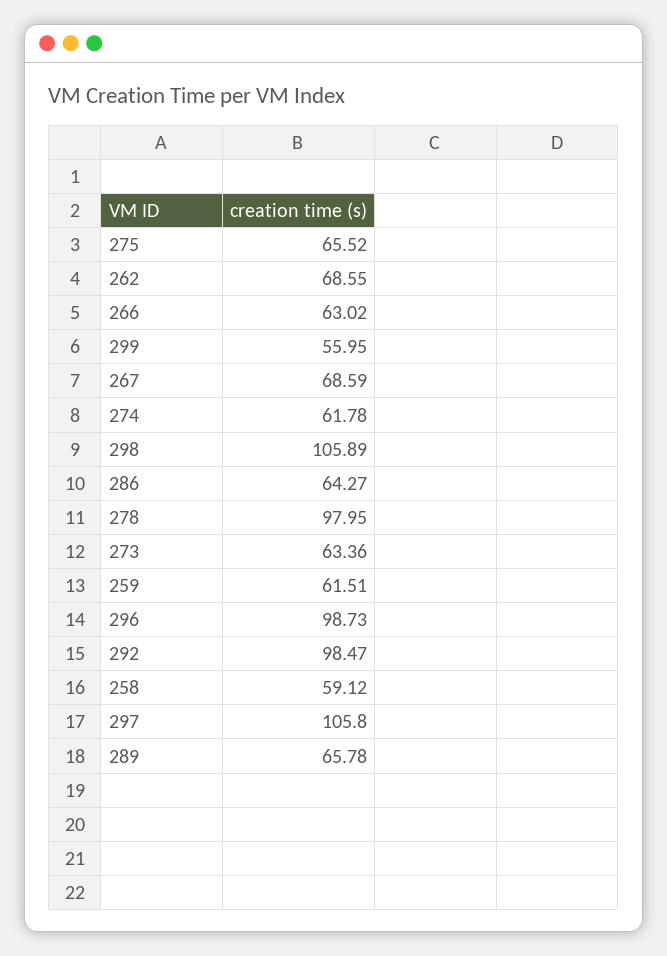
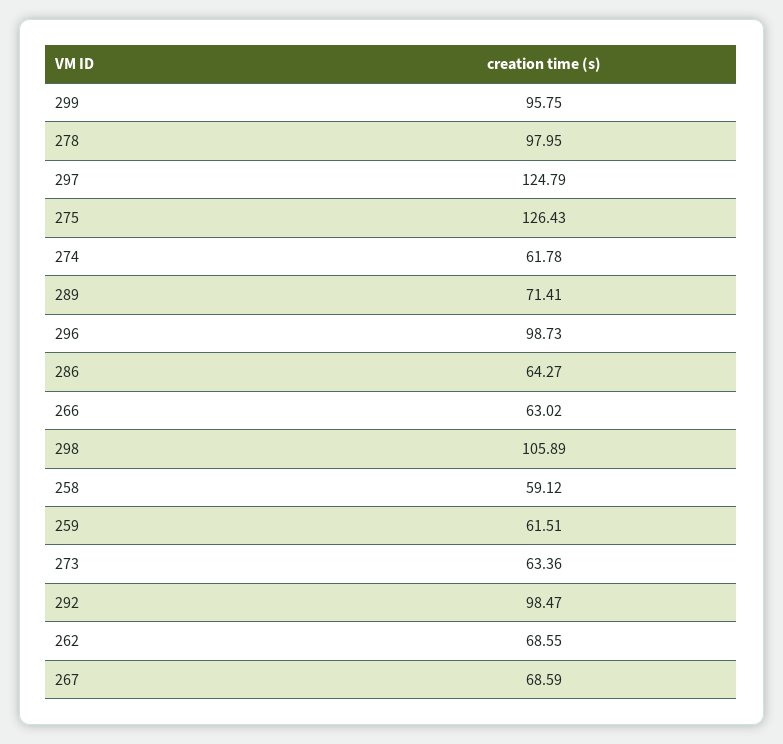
  {
-   "275": 65.52,
+   "275": 126.43,
    "262": 68.55,
    "266": 63.02,
-   "299": 55.95,
+   "299": 95.75,
    "267": 68.59,
    "274": 61.78,
    "298": 105.89,
    "286": 64.27,
    "278": 97.95,
    "273": 63.36,
    "259": 61.51,
    "296": 98.73,
    "292": 98.47,
    "258": 59.12,
-   "297": 105.8,
+   "297": 124.79,
-   "289": 65.78
+   "289": 71.41
  }

